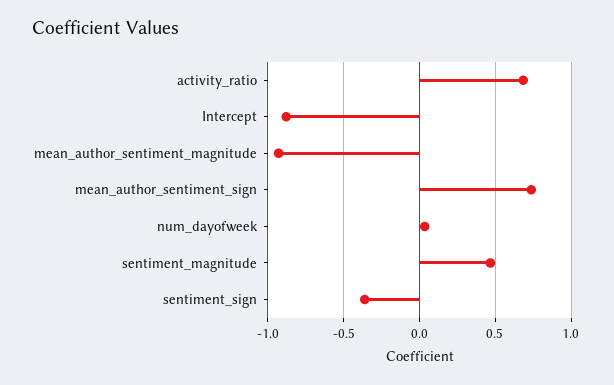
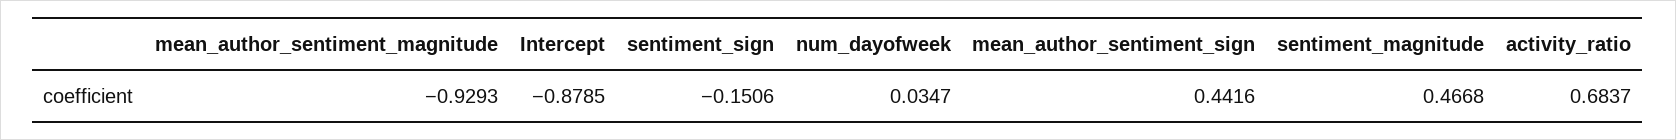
  {
    "activity_ratio": 0.6837,
    "Intercept": -0.8785,
    "mean_author_sentiment_magnitude": -0.9293,
-   "mean_author_sentiment_sign": 0.75,
+   "mean_author_sentiment_sign": 0.4416,
    "num_dayofweek": 0.0347,
    "sentiment_magnitude": 0.4668,
-   "sentiment_sign": -0.35
+   "sentiment_sign": -0.1506
  }

